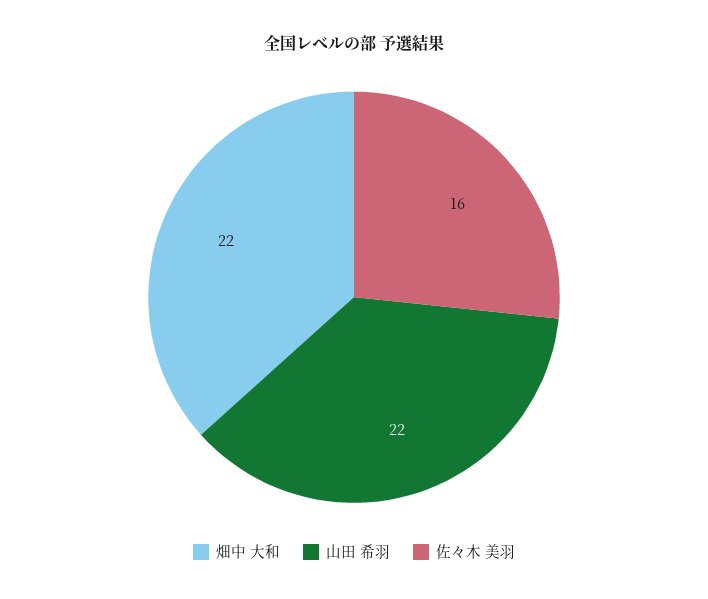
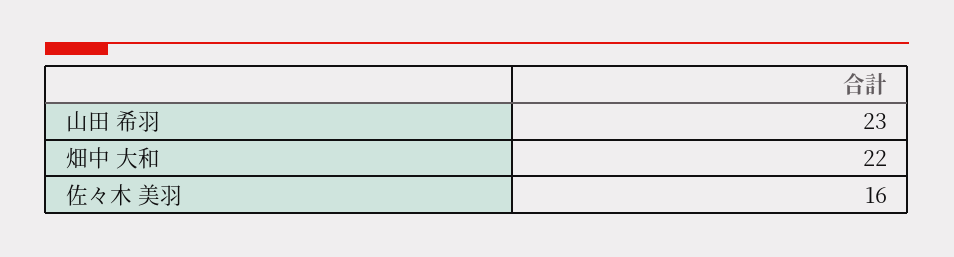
  {
    "畑中 大和": 22,
-   "山田 希羽": 22,
+   "山田 希羽": 23,
    "佐々木 美羽": 16
  }

